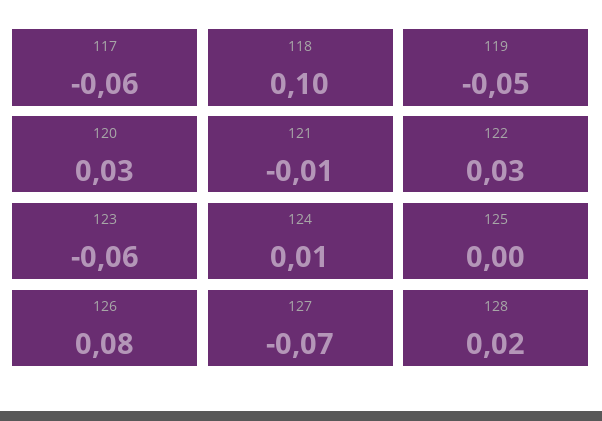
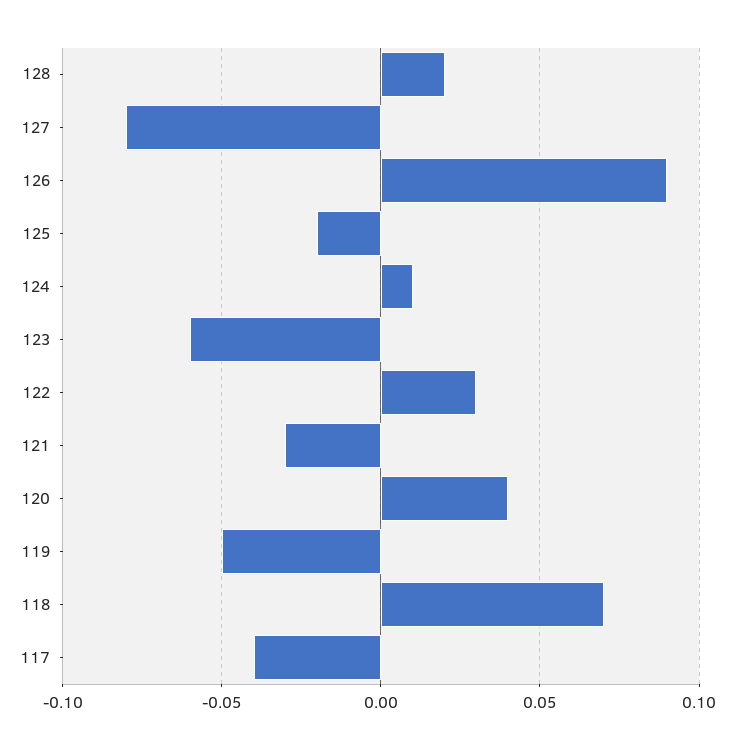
  {
-   "117": -0.06,
+   "117": -0.04,
-   "118": 0.1,
+   "118": 0.07,
    "119": -0.05,
-   "120": 0.03,
+   "120": 0.04,
-   "121": -0.01,
+   "121": -0.03,
    "122": 0.03,
    "123": -0.06,
    "124": 0.01,
-   "125": 0,
+   "125": -0.02,
-   "126": 0.08,
+   "126": 0.09,
-   "127": -0.07,
+   "127": -0.08,
    "128": 0.02
  }

